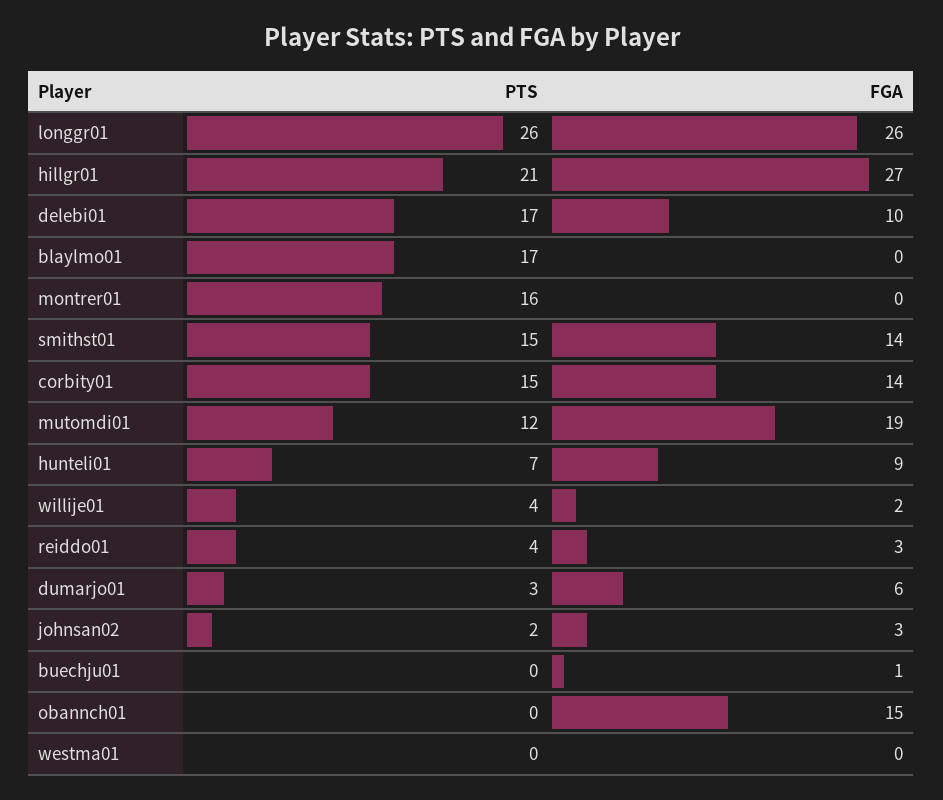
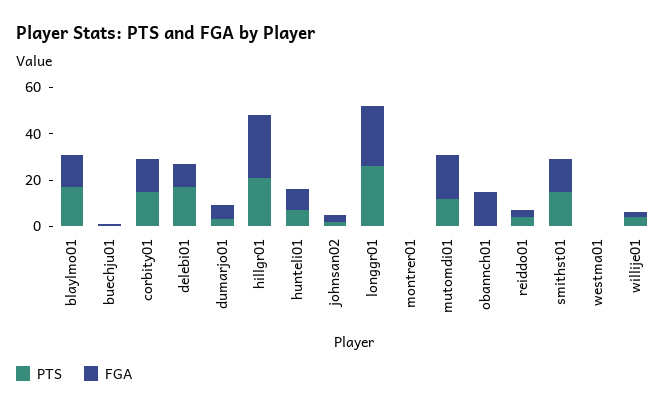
  {
    "PTS": {
      "longgr01": 26,
      "hillgr01": 21,
      "delebi01": 17,
      "blaylmo01": 17,
-     "montrer01": 16,
+     "montrer01": 0,
      "smithst01": 15,
      "corbity01": 15,
      "mutomdi01": 12,
      "hunteli01": 7,
      "willije01": 4,
      "reiddo01": 4,
      "dumarjo01": 3,
      "johnsan02": 2,
      "buechju01": 0,
      "obannch01": 0,
      "westma01": 0
    },
    "FGA": {
      "longgr01": 26,
      "hillgr01": 27,
      "delebi01": 10,
-     "blaylmo01": 0,
+     "blaylmo01": 15,
      "montrer01": 0,
      "smithst01": 14,
      "corbity01": 14,
      "mutomdi01": 19,
      "hunteli01": 9,
      "willije01": 2,
      "reiddo01": 3,
      "dumarjo01": 6,
      "johnsan02": 3,
      "buechju01": 1,
      "obannch01": 15,
      "westma01": 0
    }
  }

